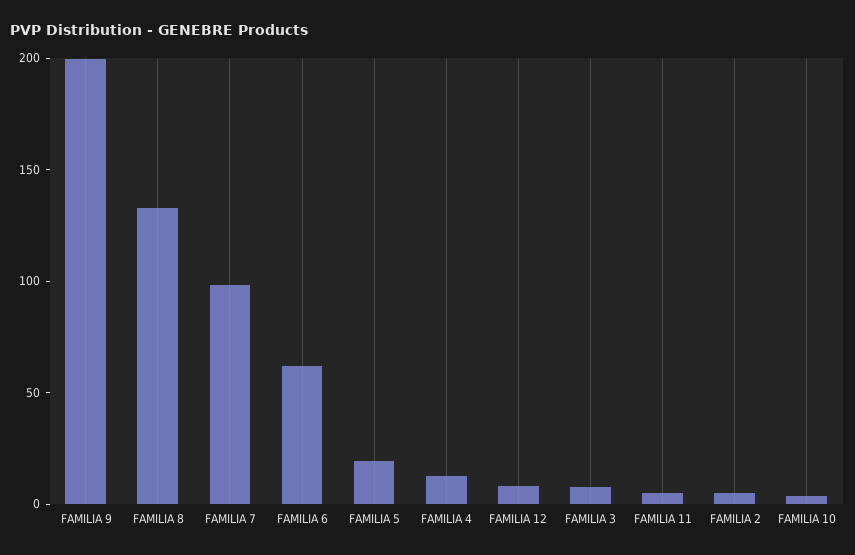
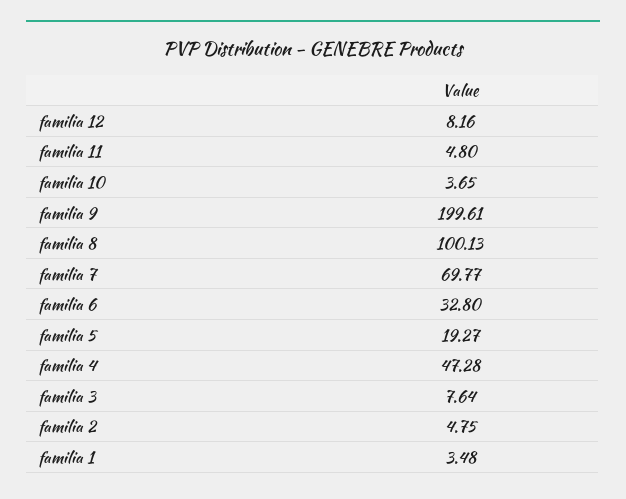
  {
    "FAMILIA 9": 199.61,
-   "FAMILIA 8": 130,
+   "FAMILIA 8": 100.13,
-   "FAMILIA 7": 100,
+   "FAMILIA 7": 69.77,
-   "FAMILIA 6": 60,
+   "FAMILIA 6": 32.8,
    "FAMILIA 5": 19.27,
-   "FAMILIA 4": 10,
+   "FAMILIA 4": 47.28,
    "FAMILIA 12": 8.16,
    "FAMILIA 3": 7.64,
    "FAMILIA 11": 4.8,
    "FAMILIA 2": 4.75,
-   "FAMILIA 10": 3.65
+   "FAMILIA 10": 3.65,
+   "familia 1": 3.48
  }

